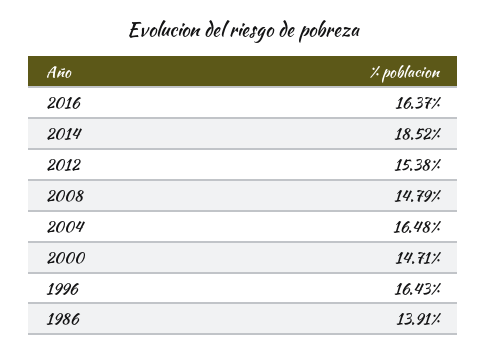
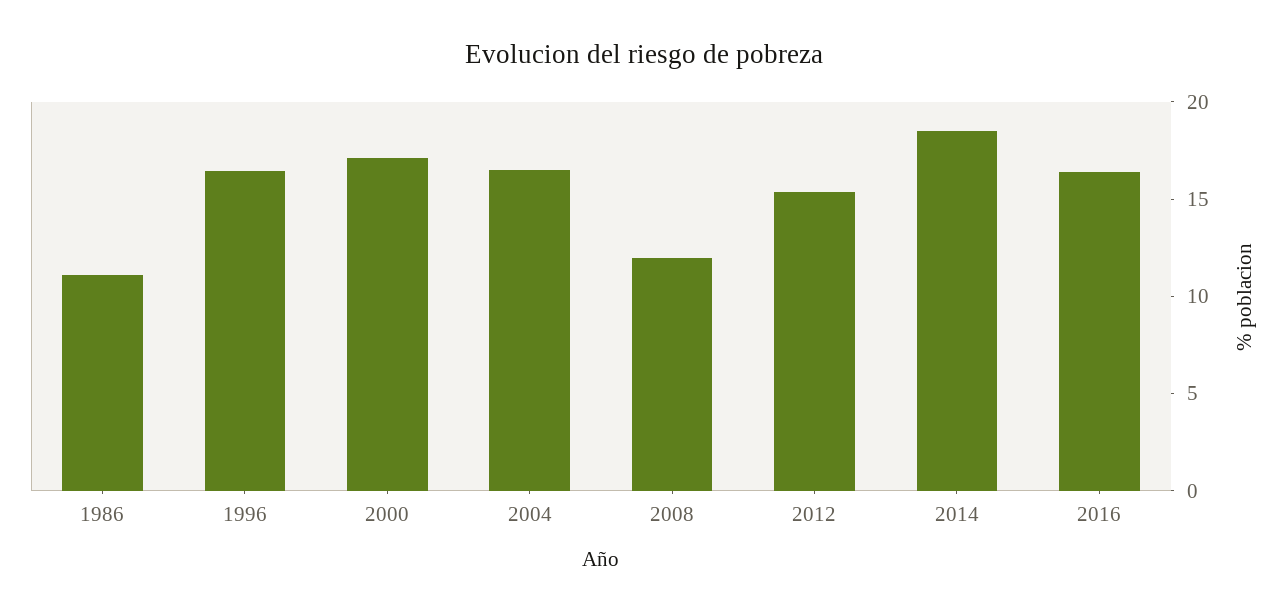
  {
    "2016": 16.37,
    "2014": 18.52,
    "2012": 15.38,
-   "2008": 14.79,
+   "2008": 12,
    "2004": 16.48,
-   "2000": 14.71,
+   "2000": 17,
    "1996": 16.43,
-   "1986": 13.91
+   "1986": 11
  }

